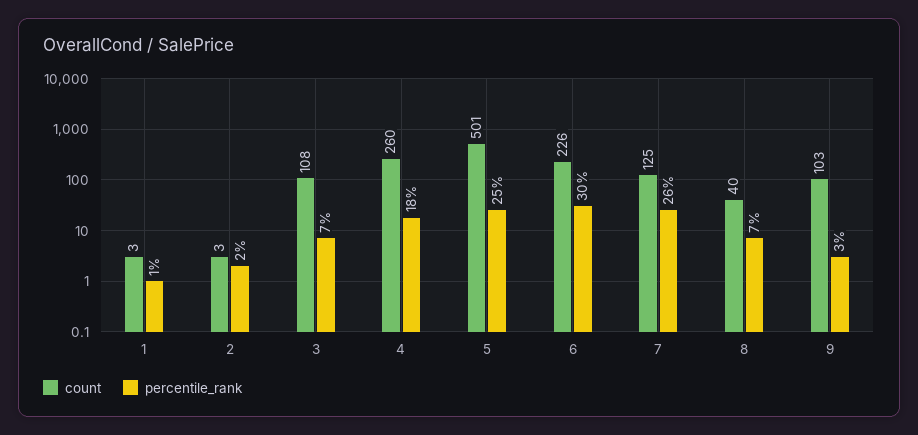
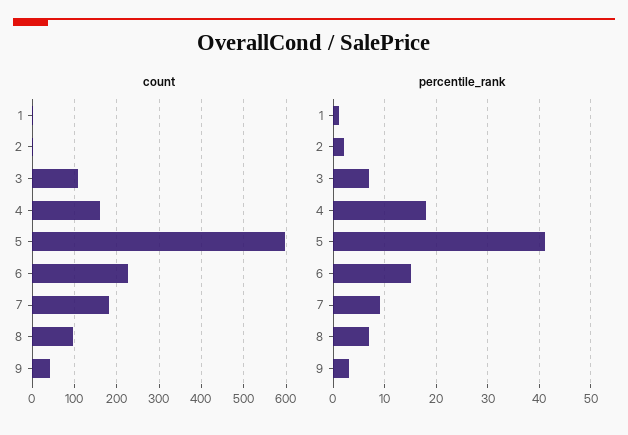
  {
    "count": {
      "1": 3,
      "2": 3,
      "3": 108,
-     "4": 260,
+     "4": 160,
-     "5": 501,
+     "5": 600,
      "6": 226,
-     "7": 125,
+     "7": 180,
-     "8": 40,
+     "8": 100,
-     "9": 103
+     "9": 40
    },
    "percentile_rank": {
      "1": 1,
      "2": 2,
      "3": 7,
      "4": 18,
-     "5": 25,
+     "5": 40,
-     "6": 30,
+     "6": 15,
-     "7": 26,
+     "7": 10,
      "8": 7,
      "9": 3
    }
  }

